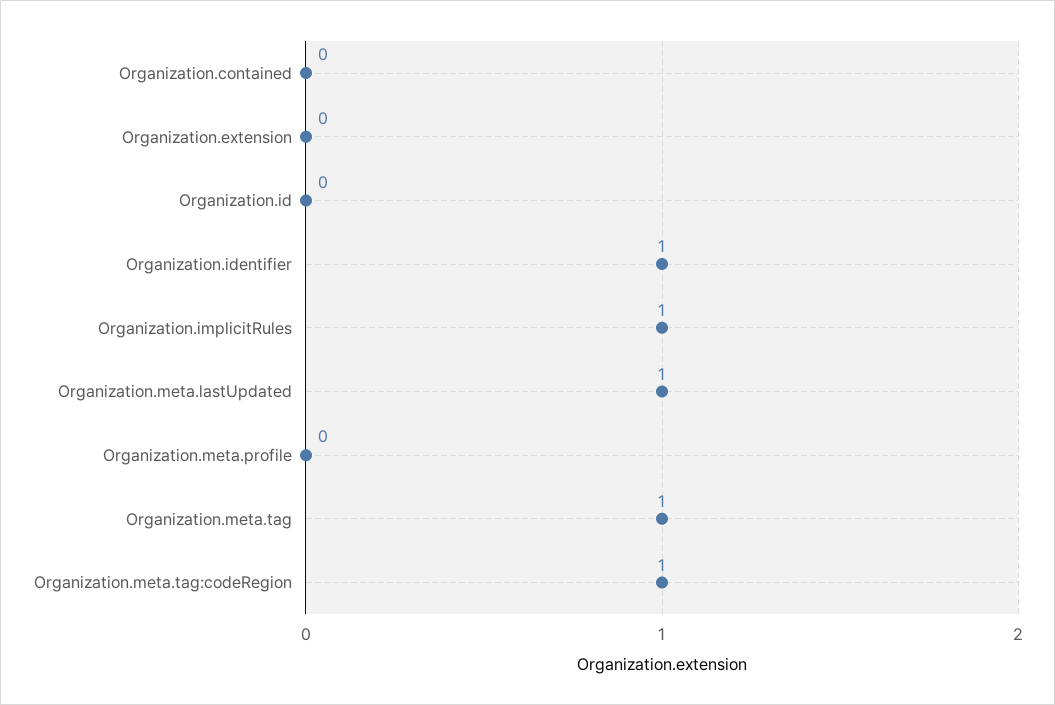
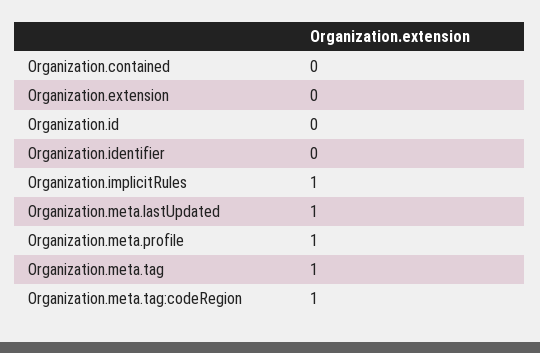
  {
    "Organization.contained": 0,
    "Organization.extension": 0,
    "Organization.id": 0,
-   "Organization.identifier": 1,
+   "Organization.identifier": 0,
    "Organization.implicitRules": 1,
    "Organization.meta.lastUpdated": 1,
-   "Organization.meta.profile": 0,
+   "Organization.meta.profile": 1,
    "Organization.meta.tag": 1,
    "Organization.meta.tag:codeRegion": 1
  }

